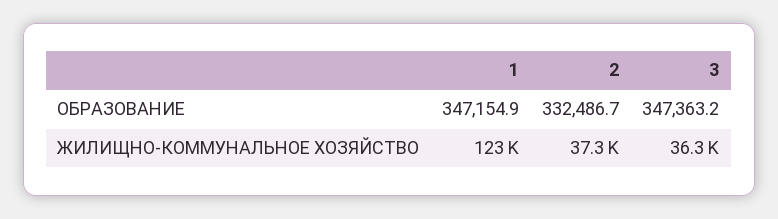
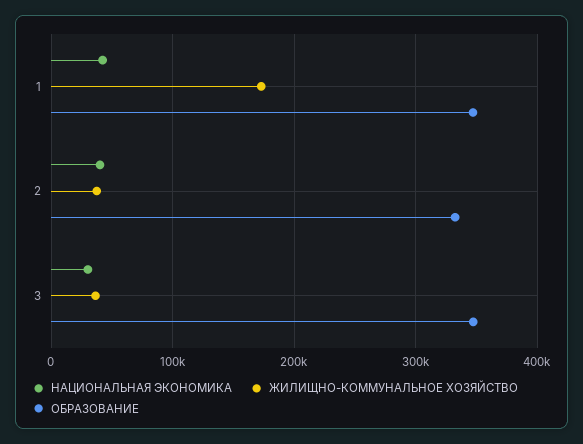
  {
    "ОБРАЗОВАНИЕ": {
      "1": 347154.9,
      "2": 332486.7,
      "3": 347363.2
    },
    "ЖИЛИЩНО-КОММУНАЛЬНОЕ ХОЗЯЙСТВО": {
-     "1": 123000,
+     "1": 170000,
      "2": 37300,
      "3": 36300
-   }
+   },
+   "НАЦИОНАЛЬНАЯ ЭКОНОМИКА": {
+     "1": 40000,
+     "2": 40000,
+     "3": 30000
+   }
  }

